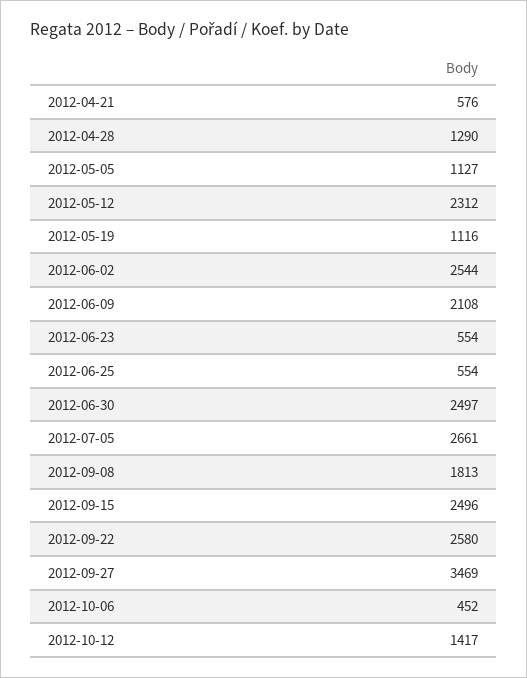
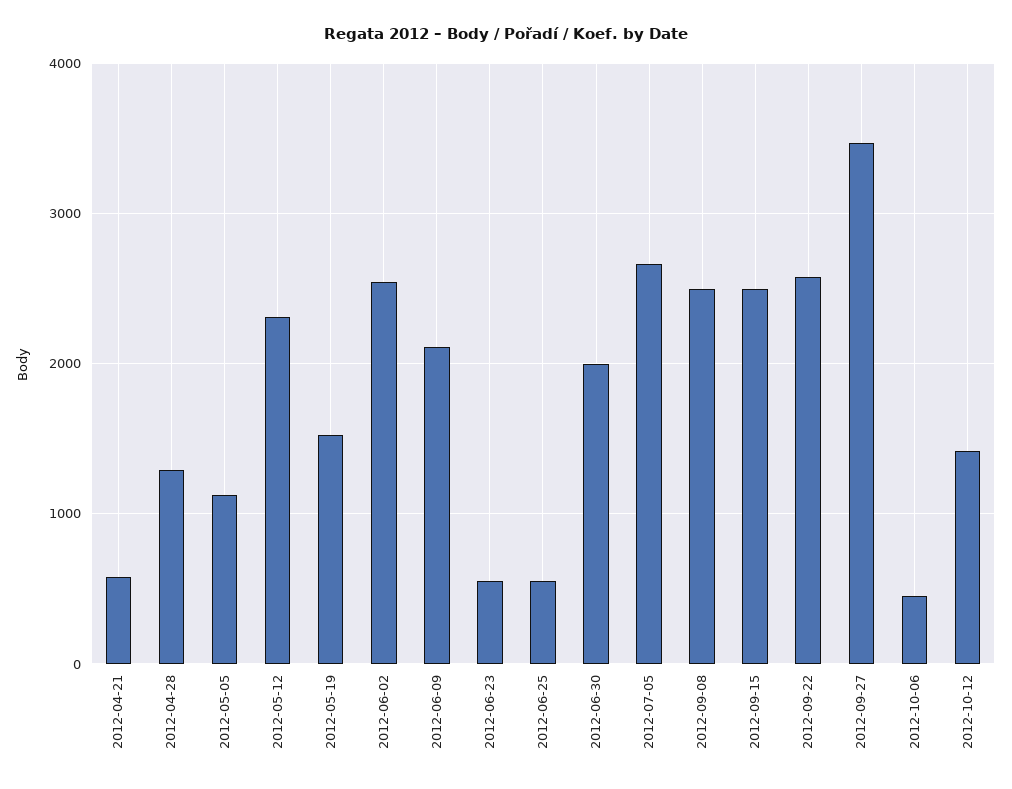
  {
    "2012-04-21": 576,
    "2012-04-28": 1290,
    "2012-05-05": 1127,
    "2012-05-12": 2312,
-   "2012-05-19": 1116,
+   "2012-05-19": 1500,
    "2012-06-02": 2544,
    "2012-06-09": 2108,
    "2012-06-23": 554,
    "2012-06-25": 554,
-   "2012-06-30": 2497,
+   "2012-06-30": 2000,
    "2012-07-05": 2661,
-   "2012-09-08": 1813,
+   "2012-09-08": 2500,
    "2012-09-15": 2496,
    "2012-09-22": 2580,
    "2012-09-27": 3469,
    "2012-10-06": 452,
    "2012-10-12": 1417
  }

